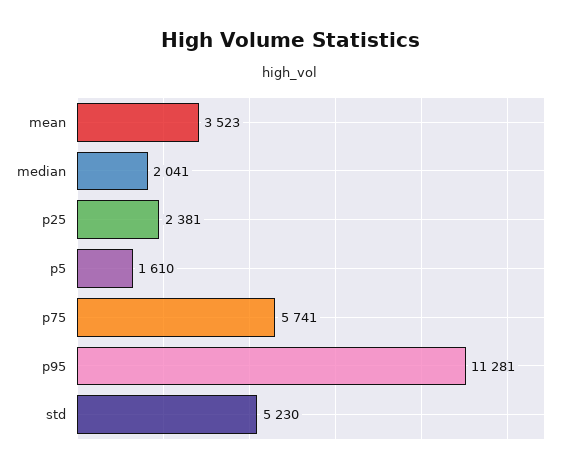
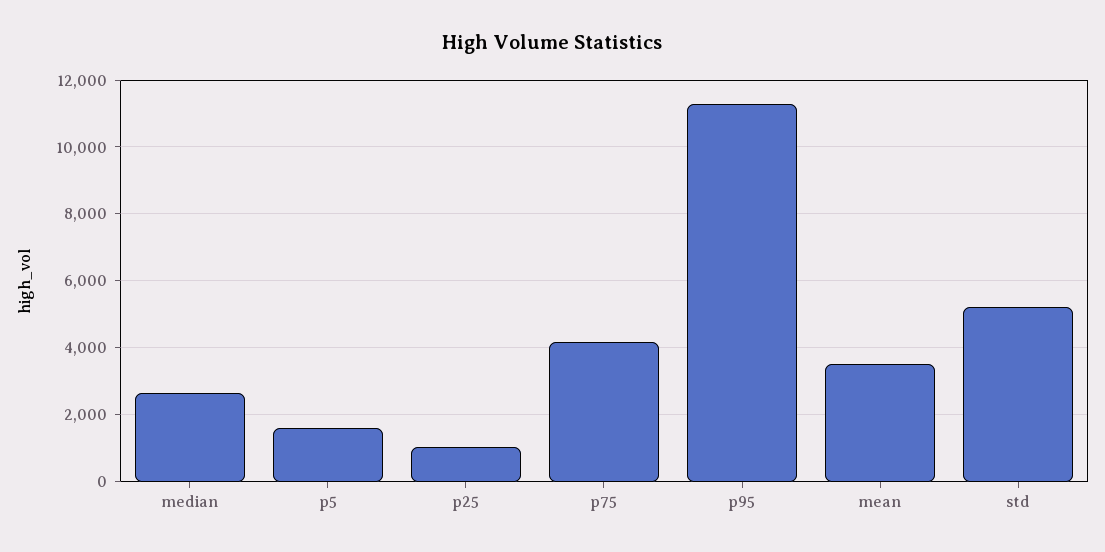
  {
    "mean": 3523,
-   "median": 2041,
+   "median": 2600,
-   "p25": 2381,
+   "p25": 1000,
    "p5": 1610,
-   "p75": 5741,
+   "p75": 4200,
    "p95": 11281,
    "std": 5230
  }

